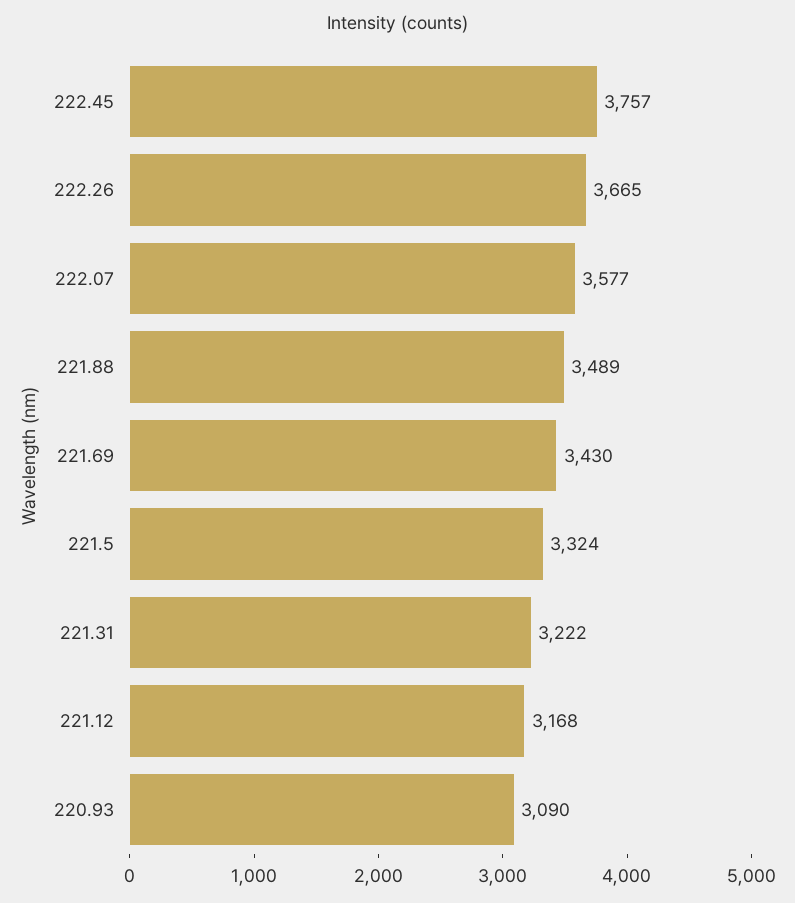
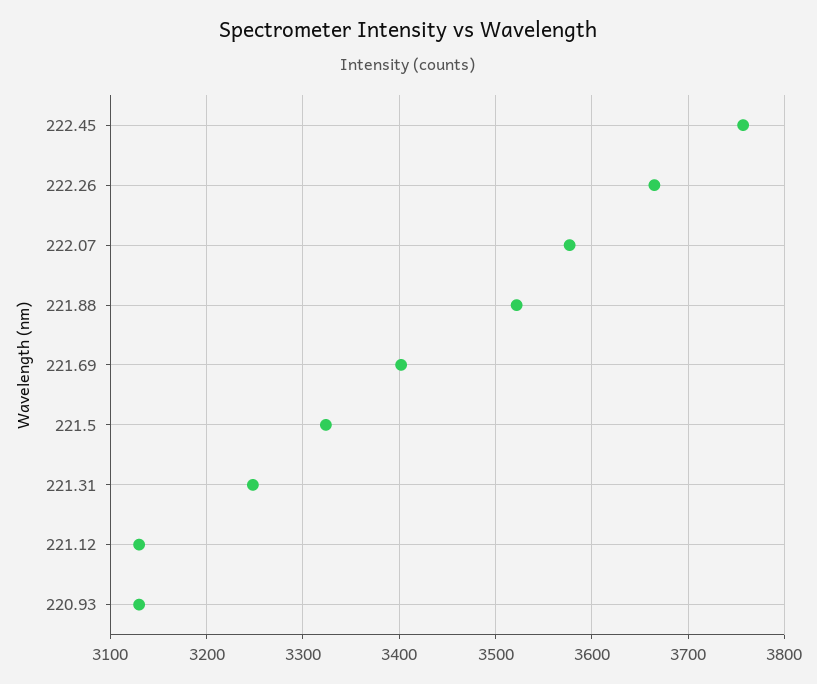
  {
    "222.45": 3757,
    "222.26": 3665,
    "222.07": 3577,
-   "221.88": 3489,
+   "221.88": 3520,
-   "221.69": 3430,
+   "221.69": 3400,
    "221.5": 3324,
-   "221.31": 3222,
+   "221.31": 3250,
-   "221.12": 3168,
+   "221.12": 3130,
-   "220.93": 3090
+   "220.93": 3130
  }

